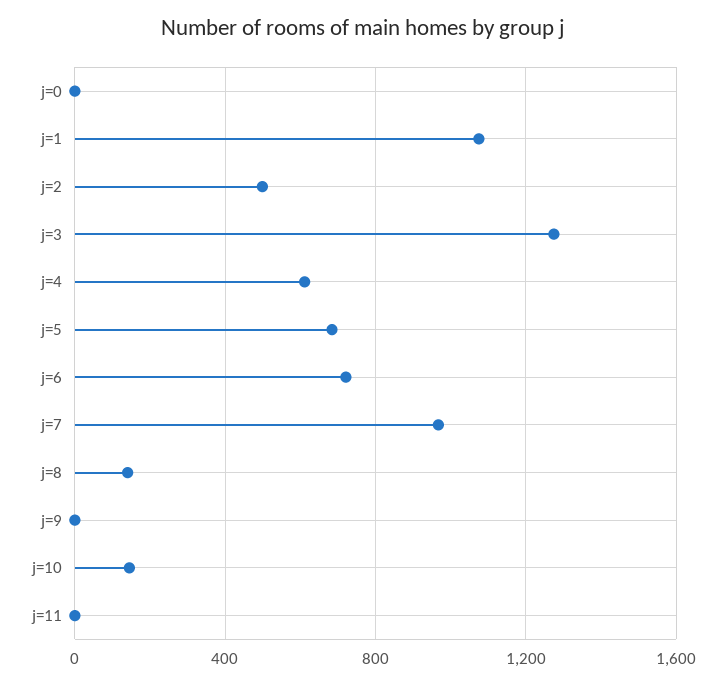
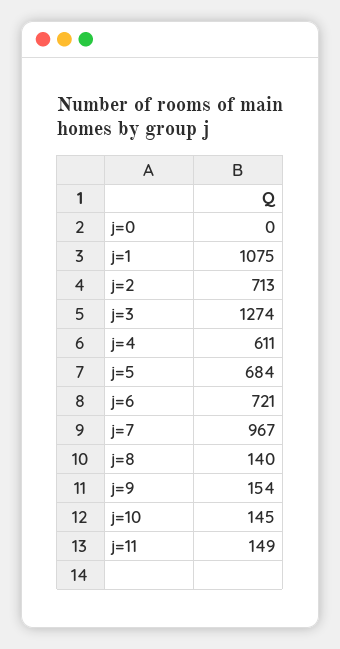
  {
    "j=0": 0,
    "j=1": 1075,
-   "j=2": 500,
+   "j=2": 713,
    "j=3": 1274,
    "j=4": 611,
    "j=5": 684,
    "j=6": 721,
    "j=7": 967,
    "j=8": 140,
-   "j=9": 0,
+   "j=9": 154,
    "j=10": 145,
-   "j=11": 0
+   "j=11": 149
  }

